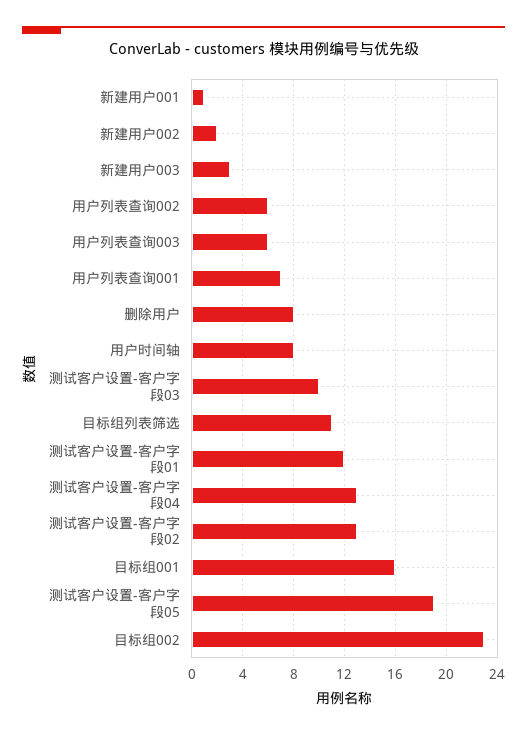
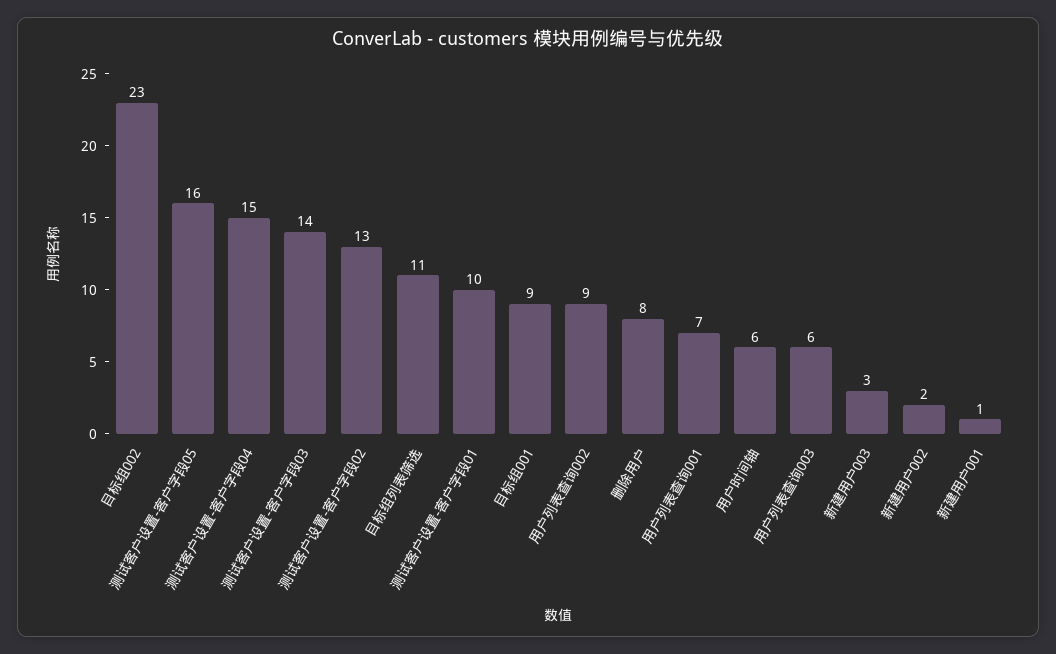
  {
    "新建用户001": 1,
    "新建用户002": 2,
    "新建用户003": 3,
-   "用户列表查询002": 6,
+   "用户列表查询002": 9,
    "用户列表查询003": 6,
    "用户列表查询001": 7,
    "删除用户": 8,
-   "用户时间轴": 8,
+   "用户时间轴": 6,
-   "测试客户设置-客户字段03": 10,
+   "测试客户设置-客户字段03": 14,
    "目标组列表筛选": 11,
-   "测试客户设置-客户字段01": 12,
+   "测试客户设置-客户字段01": 10,
-   "测试客户设置-客户字段04": 13,
+   "测试客户设置-客户字段04": 15,
    "测试客户设置-客户字段02": 13,
-   "目标组001": 16,
+   "目标组001": 9,
-   "测试客户设置-客户字段05": 19,
+   "测试客户设置-客户字段05": 16,
    "目标组002": 23
  }

